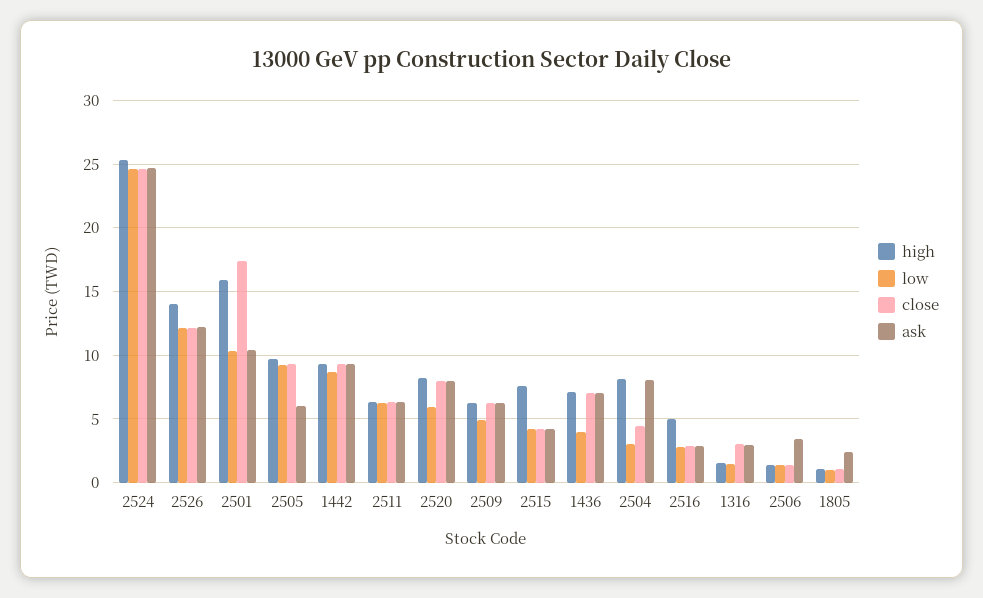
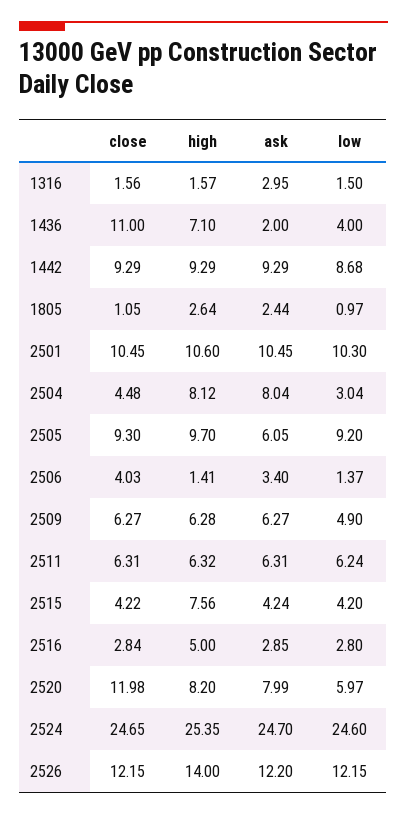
  {
    "high": {
      "2524": 25.35,
      "2526": 14,
-     "2501": 16,
+     "2501": 10.6,
      "2505": 9.7,
      "1442": 9.29,
      "2511": 6.32,
      "2520": 8.2,
      "2509": 6.28,
      "2515": 7.56,
      "1436": 7.1,
      "2504": 8.12,
      "2516": 5,
      "1316": 1.57,
      "2506": 1.41,
-     "1805": 1
+     "1805": 2.64
    },
    "low": {
      "2524": 24.6,
      "2526": 12.15,
      "2501": 10.3,
      "2505": 9.2,
      "1442": 8.68,
      "2511": 6.24,
      "2520": 5.97,
      "2509": 4.9,
      "2515": 4.2,
      "1436": 4,
      "2504": 3.04,
      "2516": 2.8,
      "1316": 1.5,
      "2506": 1.37,
      "1805": 0.97
    },
    "close": {
      "2524": 24.65,
      "2526": 12.15,
-     "2501": 17.5,
+     "2501": 10.45,
      "2505": 9.3,
      "1442": 9.29,
      "2511": 6.31,
-     "2520": 8,
+     "2520": 11.98,
      "2509": 6.27,
      "2515": 4.22,
-     "1436": 7,
+     "1436": 11,
      "2504": 4.48,
      "2516": 2.84,
-     "1316": 3,
+     "1316": 1.56,
-     "2506": 1.5,
+     "2506": 4.03,
      "1805": 1.05
    },
    "ask": {
      "2524": 24.7,
      "2526": 12.2,
      "2501": 10.45,
      "2505": 6.05,
      "1442": 9.29,
      "2511": 6.31,
      "2520": 7.99,
      "2509": 6.27,
      "2515": 4.24,
-     "1436": 7,
+     "1436": 2,
      "2504": 8.04,
      "2516": 2.85,
      "1316": 2.95,
      "2506": 3.4,
      "1805": 2.44
    }
  }

